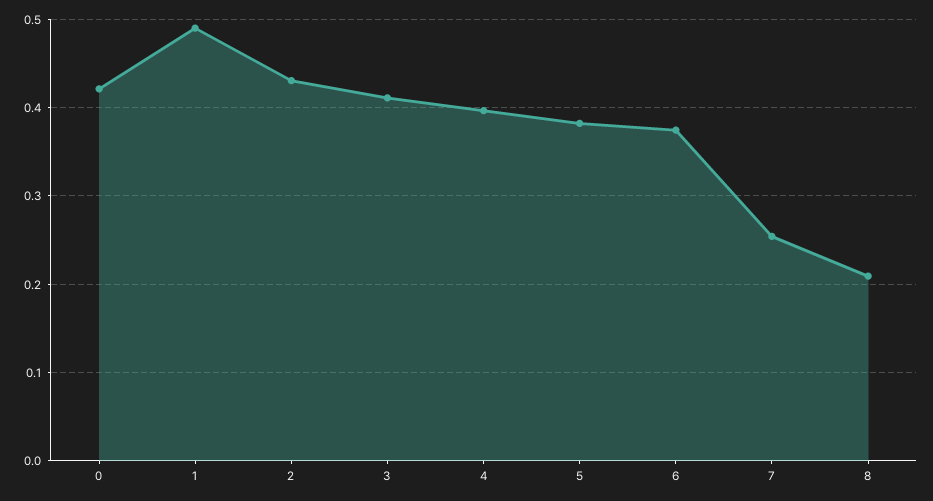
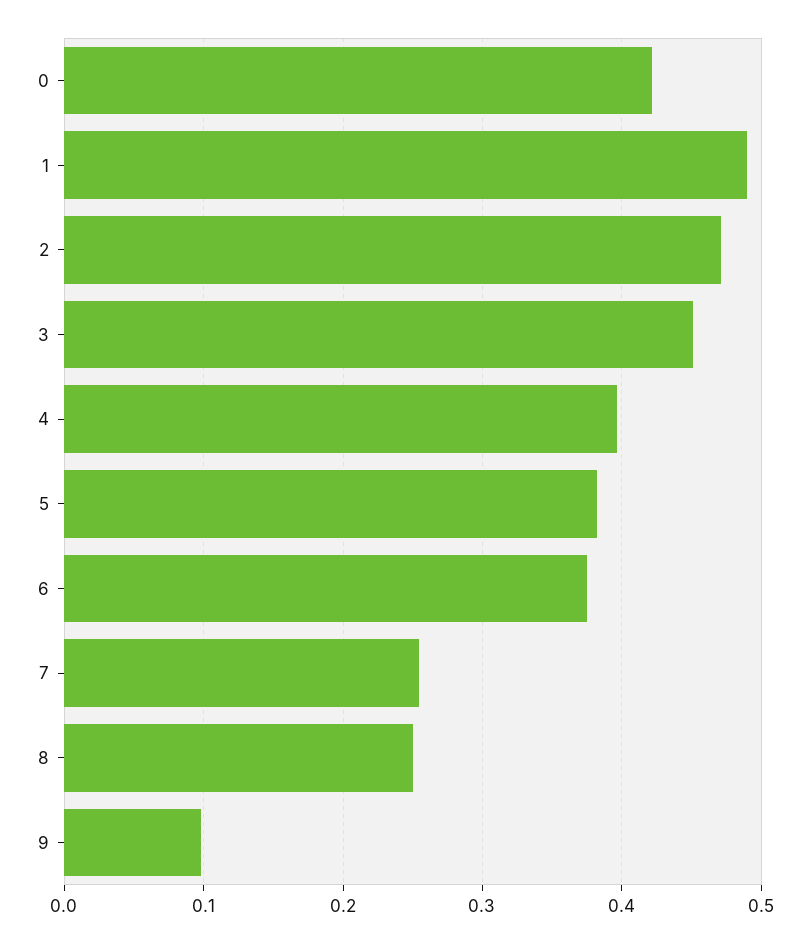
  {
    "0": 0.42,
    "1": 0.49,
-   "2": 0.43,
+   "2": 0.47,
-   "3": 0.41,
+   "3": 0.45,
    "4": 0.4,
    "5": 0.38,
    "6": 0.37,
    "7": 0.25,
-   "8": 0.21
+   "8": 0.25,
+   "9": 0.1
  }

